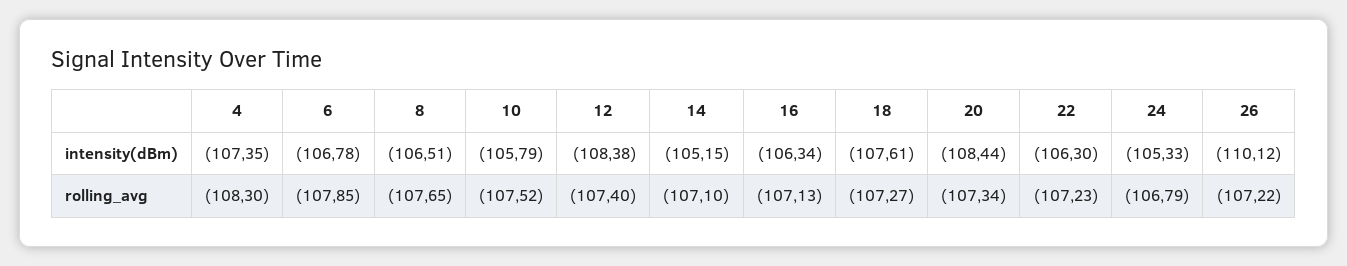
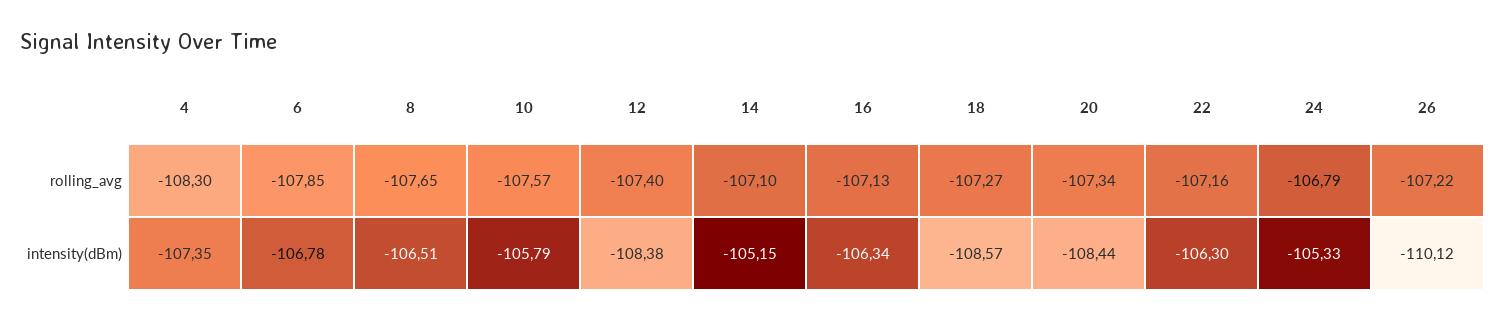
  {
    "4": {
      "intensity(dBm)": -107.35,
      "rolling_avg": -108.3
    },
    "6": {
      "intensity(dBm)": -106.78,
      "rolling_avg": -107.85
    },
    "8": {
      "intensity(dBm)": -106.51,
      "rolling_avg": -107.65
    },
    "10": {
      "intensity(dBm)": -105.79,
-     "rolling_avg": -107.52
+     "rolling_avg": -107.57
    },
    "12": {
      "intensity(dBm)": -108.38,
      "rolling_avg": -107.4
    },
    "14": {
      "intensity(dBm)": -105.15,
      "rolling_avg": -107.1
    },
    "16": {
      "intensity(dBm)": -106.34,
      "rolling_avg": -107.13
    },
    "18": {
-     "intensity(dBm)": -107.61,
+     "intensity(dBm)": -108.57,
      "rolling_avg": -107.27
    },
    "20": {
      "intensity(dBm)": -108.44,
      "rolling_avg": -107.34
    },
    "22": {
      "intensity(dBm)": -106.3,
-     "rolling_avg": -107.23
+     "rolling_avg": -107.16
    },
    "24": {
      "intensity(dBm)": -105.33,
      "rolling_avg": -106.79
    },
    "26": {
      "intensity(dBm)": -110.12,
      "rolling_avg": -107.22
    }
  }

